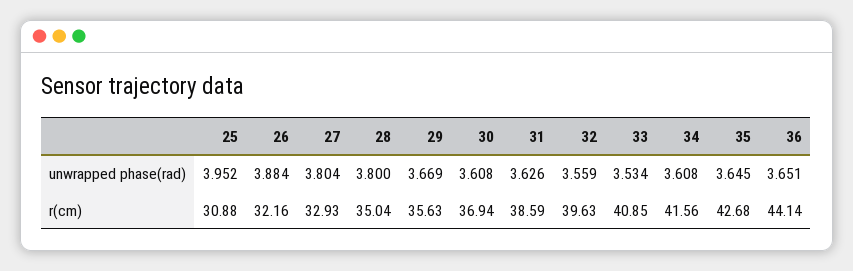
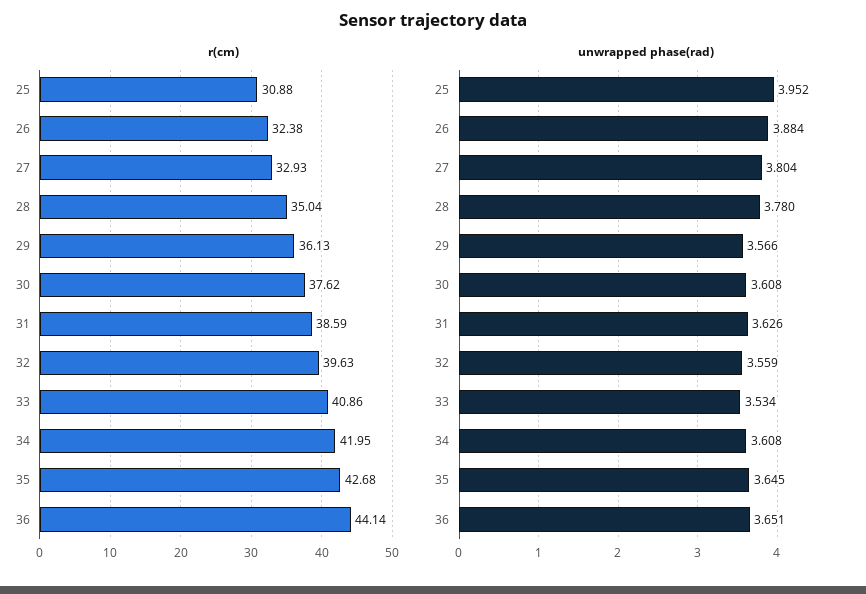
  {
    "unwrapped phase(rad)": {
      "25": 3.952,
      "26": 3.884,
      "27": 3.804,
-     "28": 3.8,
+     "28": 3.78,
-     "29": 3.669,
+     "29": 3.566,
      "30": 3.608,
      "31": 3.626,
      "32": 3.559,
      "33": 3.534,
      "34": 3.608,
      "35": 3.645,
      "36": 3.651
    },
    "r(cm)": {
      "25": 30.88,
-     "26": 32.16,
+     "26": 32.38,
      "27": 32.93,
      "28": 35.04,
-     "29": 35.63,
+     "29": 36.13,
-     "30": 36.94,
+     "30": 37.62,
      "31": 38.59,
      "32": 39.63,
-     "33": 40.85,
+     "33": 40.86,
-     "34": 41.56,
+     "34": 41.95,
      "35": 42.68,
      "36": 44.14
    }
  }

